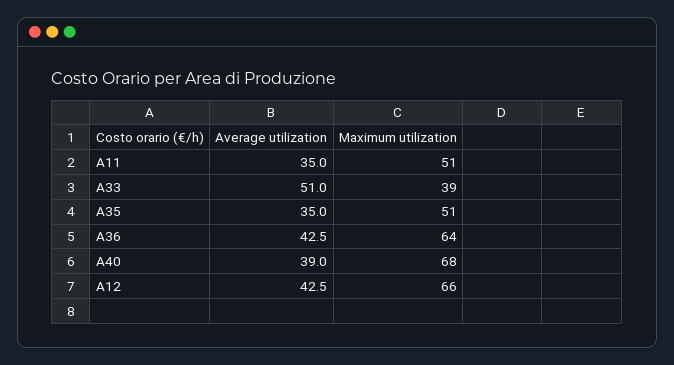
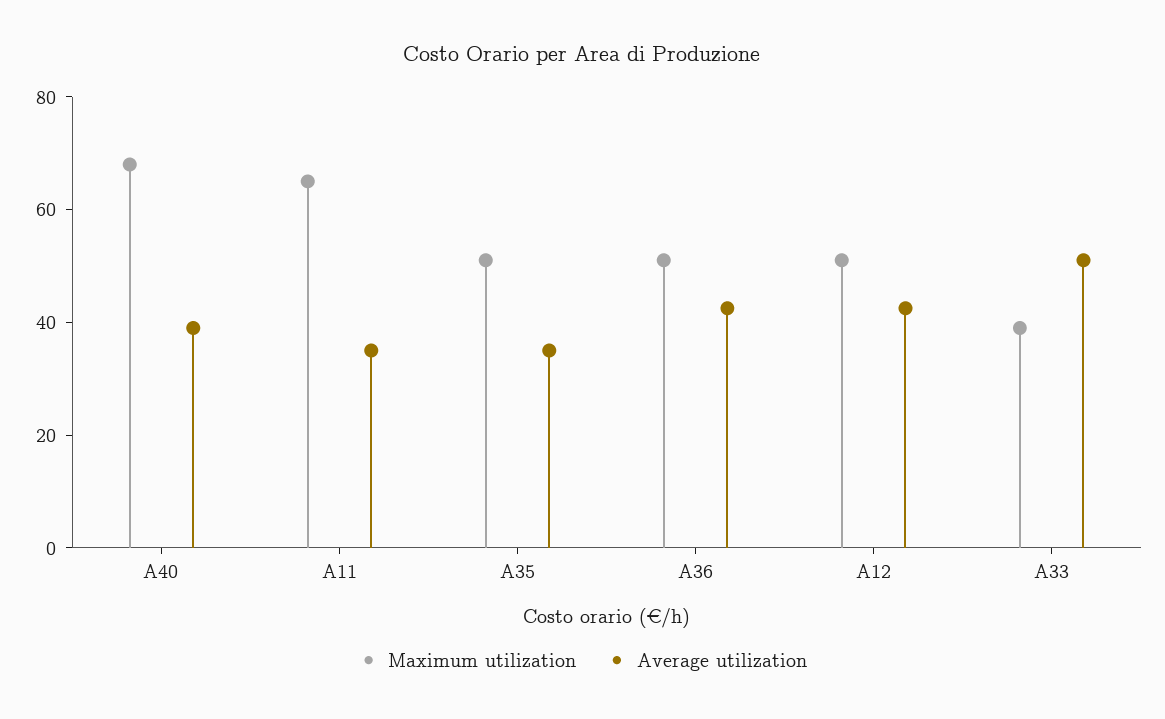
  {
    "Average utilization": {
      "A11": 35,
      "A33": 51,
      "A35": 35,
      "A36": 42.5,
      "A40": 39,
      "A12": 42.5
    },
    "Maximum utilization": {
-     "A11": 51,
+     "A11": 65,
      "A33": 39,
      "A35": 51,
-     "A36": 64,
+     "A36": 50,
      "A40": 68,
-     "A12": 66
+     "A12": 50
    }
  }

